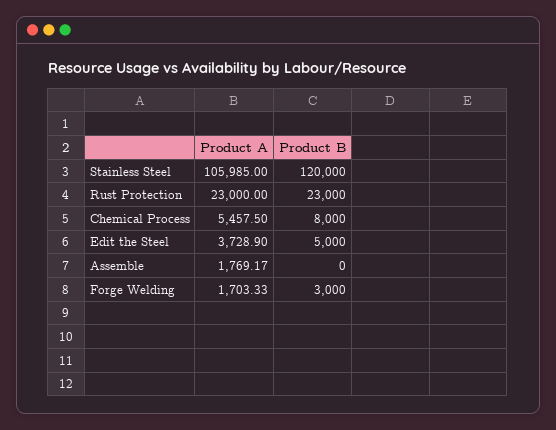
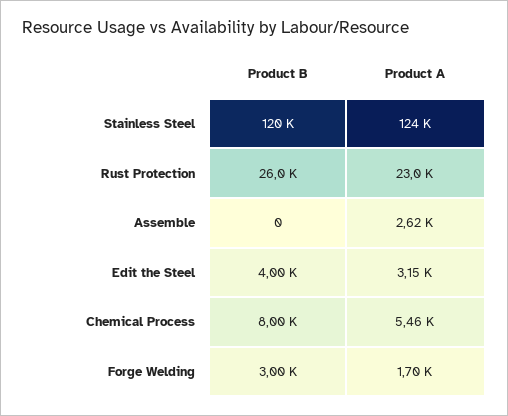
  {
    "Product A": {
-     "Stainless Steel": 105985,
+     "Stainless Steel": 124000,
      "Rust Protection": 23000,
      "Chemical Process": 5457.5,
-     "Edit the Steel": 3728.9,
+     "Edit the Steel": 3150,
-     "Assemble": 1769.17,
+     "Assemble": 2620,
      "Forge Welding": 1703.33
    },
    "Product B": {
      "Stainless Steel": 120000,
-     "Rust Protection": 23000,
+     "Rust Protection": 26000,
      "Chemical Process": 8000,
-     "Edit the Steel": 5000,
+     "Edit the Steel": 4000,
      "Assemble": 0,
      "Forge Welding": 3000
    }
  }

